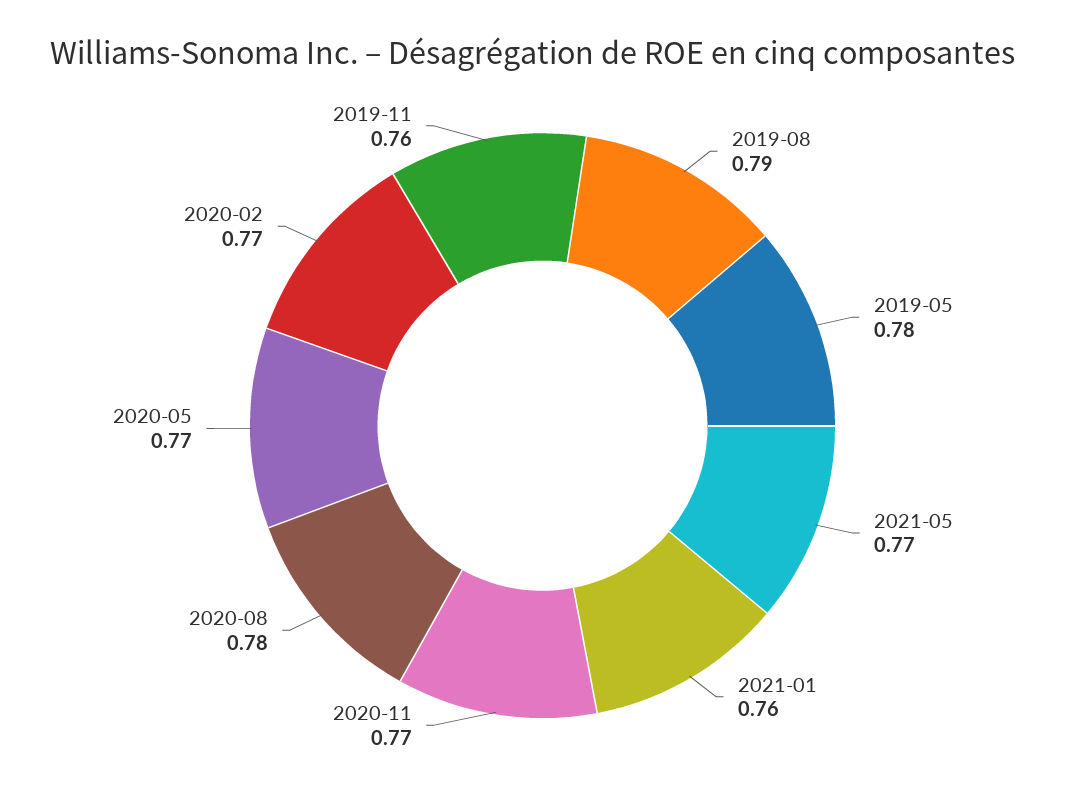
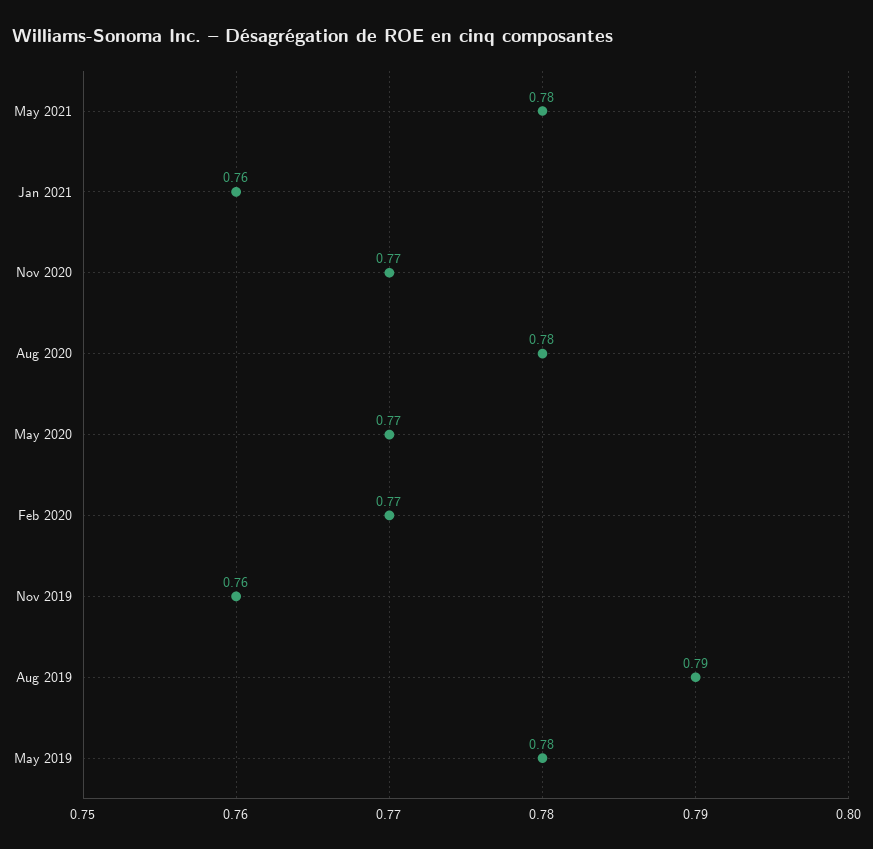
  {
    "2019-08": 0.79,
    "2019-05": 0.78,
-   "2021-05": 0.77,
+   "2021-05": 0.78,
    "2021-01": 0.76,
    "2020-11": 0.77,
    "2020-08": 0.78,
    "2020-05": 0.77,
    "2020-02": 0.77,
    "2019-11": 0.76
  }

